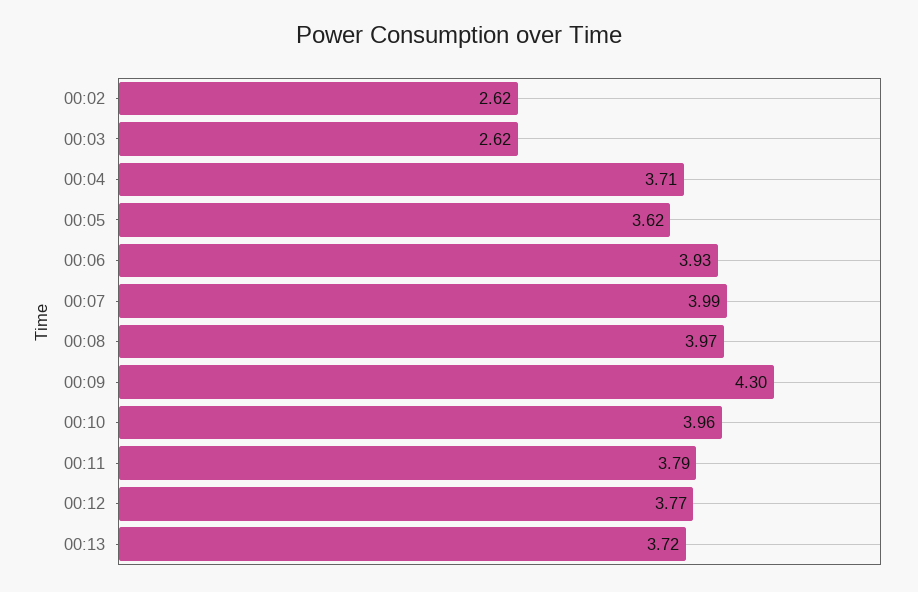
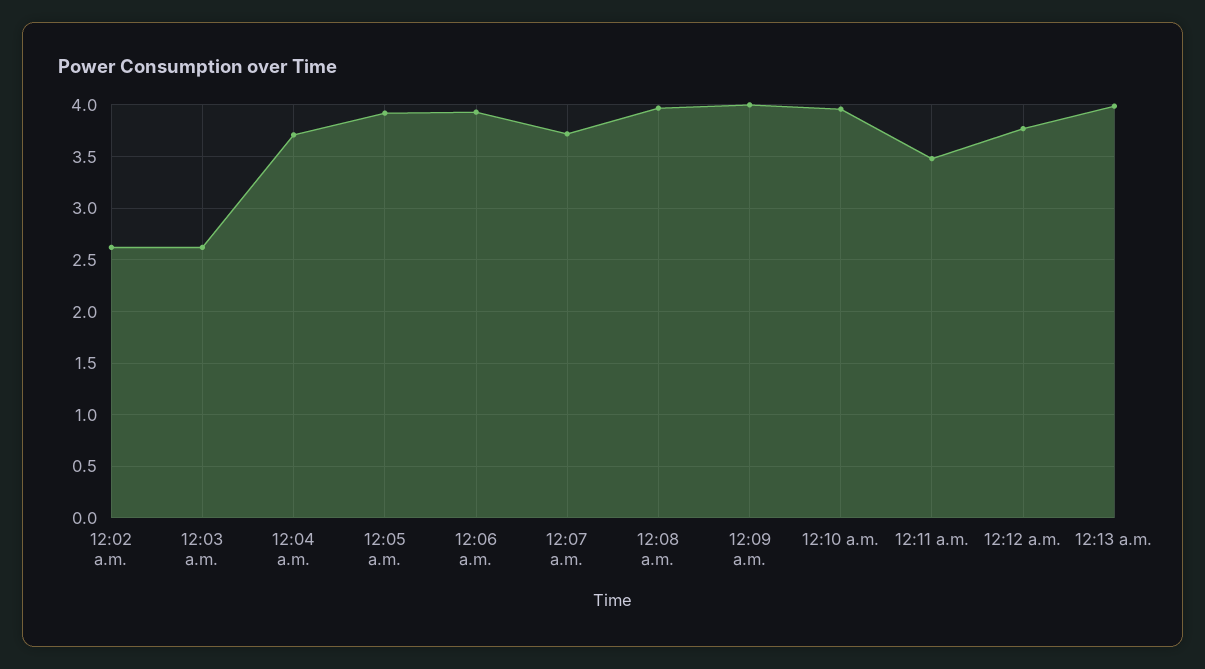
  {
    "00:02": 2.62,
    "00:03": 2.62,
    "00:04": 3.71,
-   "00:05": 3.62,
+   "00:05": 3.9,
    "00:06": 3.93,
-   "00:07": 3.99,
+   "00:07": 3.7,
    "00:08": 3.97,
-   "00:09": 4.3,
+   "00:09": 4,
    "00:10": 3.96,
-   "00:11": 3.79,
+   "00:11": 3.5,
    "00:12": 3.77,
-   "00:13": 3.72
+   "00:13": 4
  }

